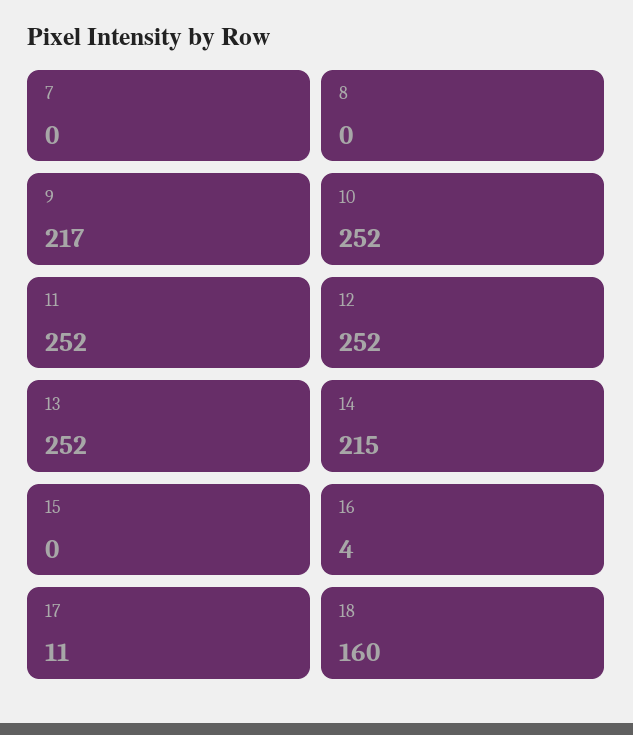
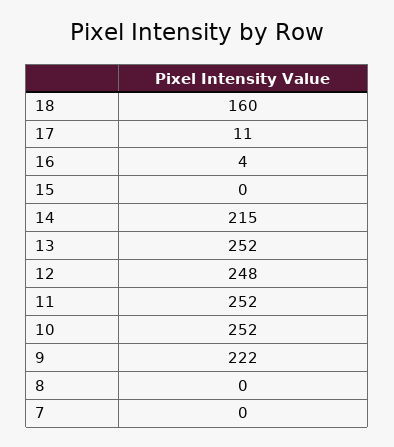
  {
    "7": 0,
    "8": 0,
-   "9": 217,
+   "9": 222,
    "10": 252,
    "11": 252,
-   "12": 252,
+   "12": 248,
    "13": 252,
    "14": 215,
    "15": 0,
    "16": 4,
    "17": 11,
    "18": 160
  }

